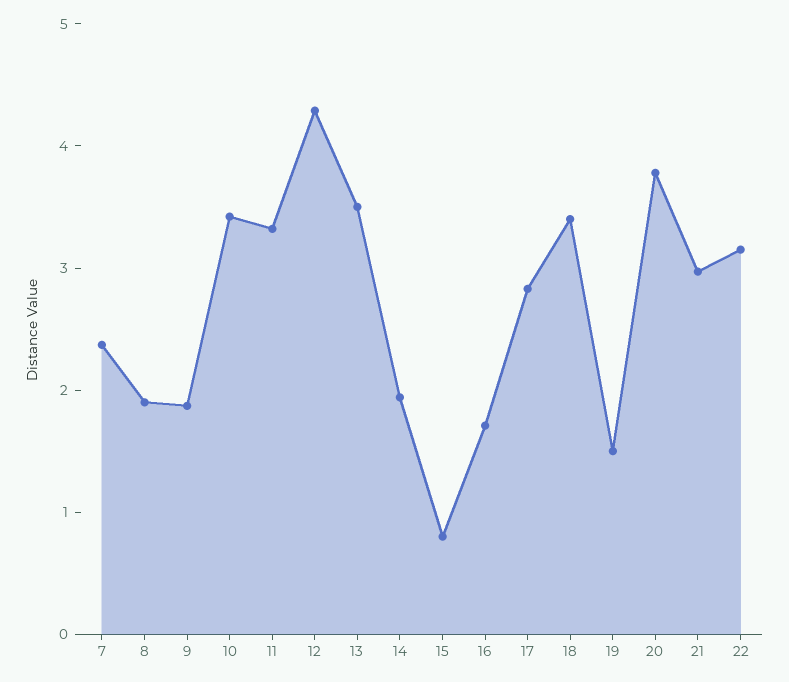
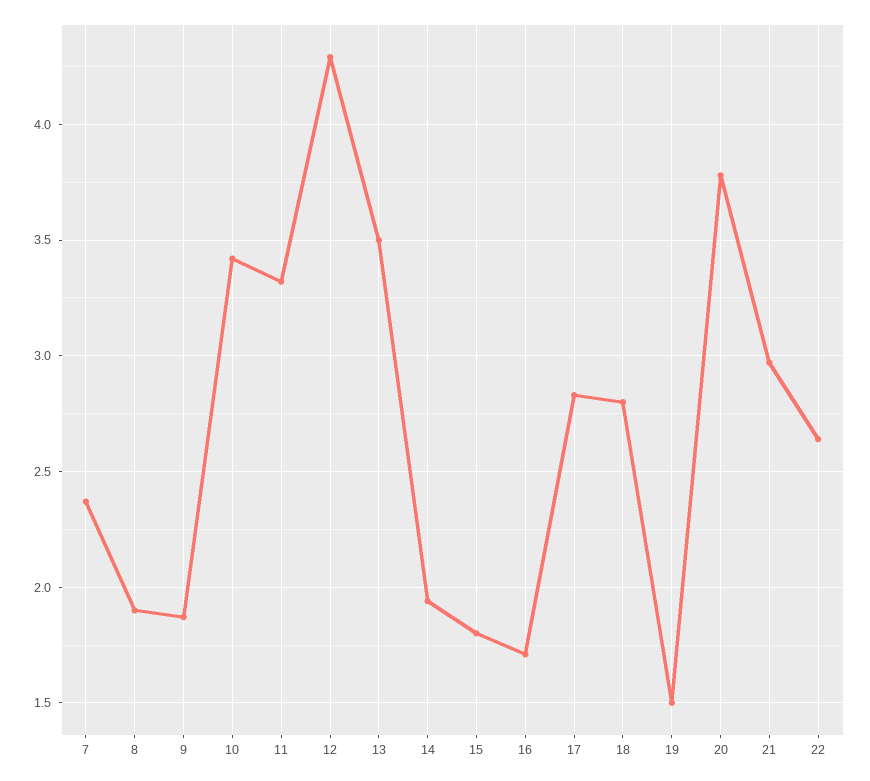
  {
    "7": 2.35,
    "8": 1.9,
    "9": 1.85,
    "10": 3.4,
    "11": 3.3,
    "12": 4.3,
    "13": 3.5,
    "14": 1.95,
-   "15": 0.8,
+   "15": 1.8,
    "16": 1.7,
    "17": 2.85,
-   "18": 3.4,
+   "18": 2.8,
    "19": 1.5,
    "20": 3.8,
    "21": 2.95,
-   "22": 3.2
+   "22": 2.65
  }

